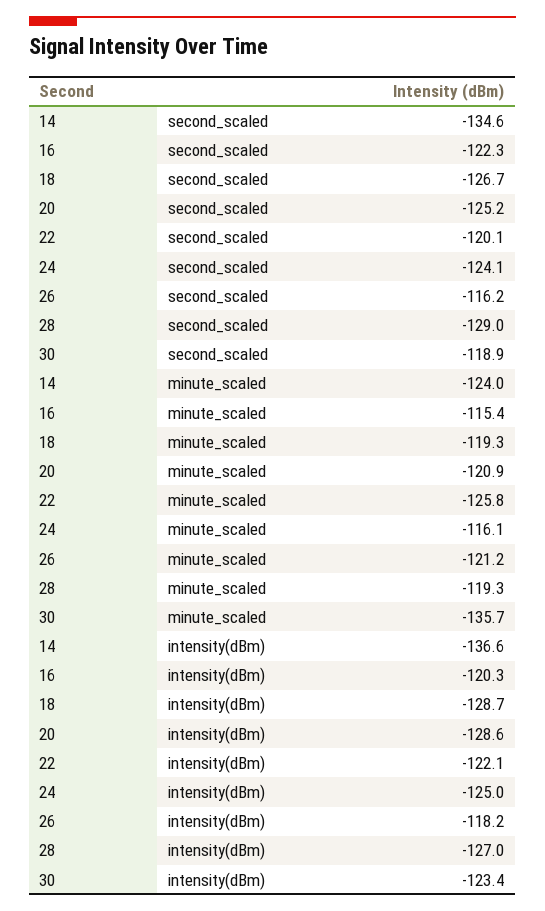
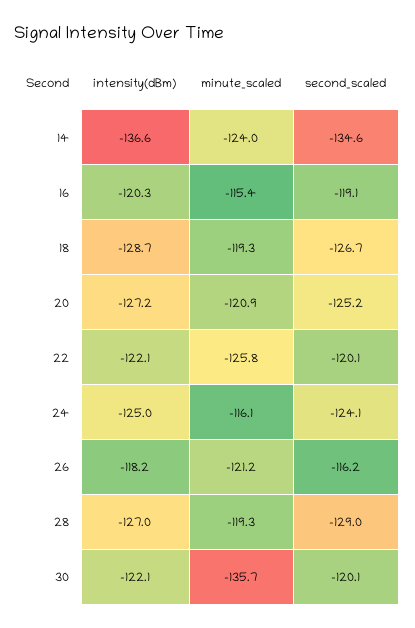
  {
    "14": {
      "second_scaled": -134.6,
      "minute_scaled": -124,
      "intensity(dBm)": -136.6
    },
    "16": {
-     "second_scaled": -122.3,
+     "second_scaled": -119.1,
      "minute_scaled": -115.4,
      "intensity(dBm)": -120.3
    },
    "18": {
      "second_scaled": -126.7,
      "minute_scaled": -119.3,
      "intensity(dBm)": -128.7
    },
    "20": {
      "second_scaled": -125.2,
      "minute_scaled": -120.9,
-     "intensity(dBm)": -128.6
+     "intensity(dBm)": -127.2
    },
    "22": {
      "second_scaled": -120.1,
      "minute_scaled": -125.8,
      "intensity(dBm)": -122.1
    },
    "24": {
      "second_scaled": -124.1,
      "minute_scaled": -116.1,
      "intensity(dBm)": -125
    },
    "26": {
      "second_scaled": -116.2,
      "minute_scaled": -121.2,
      "intensity(dBm)": -118.2
    },
    "28": {
      "second_scaled": -129,
      "minute_scaled": -119.3,
      "intensity(dBm)": -127
    },
    "30": {
-     "second_scaled": -118.9,
+     "second_scaled": -120.1,
      "minute_scaled": -135.7,
-     "intensity(dBm)": -123.4
+     "intensity(dBm)": -122.1
    }
  }

